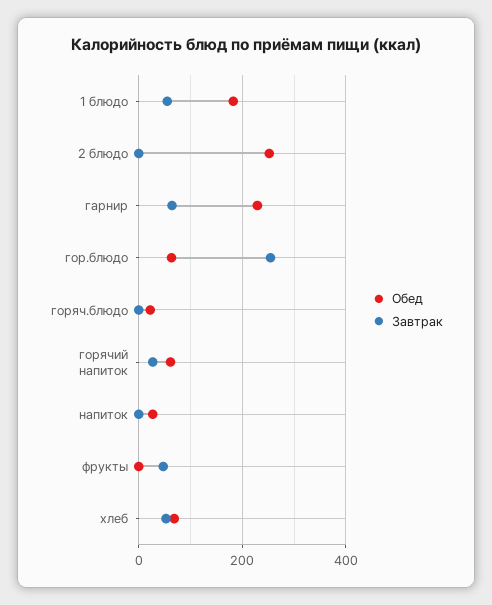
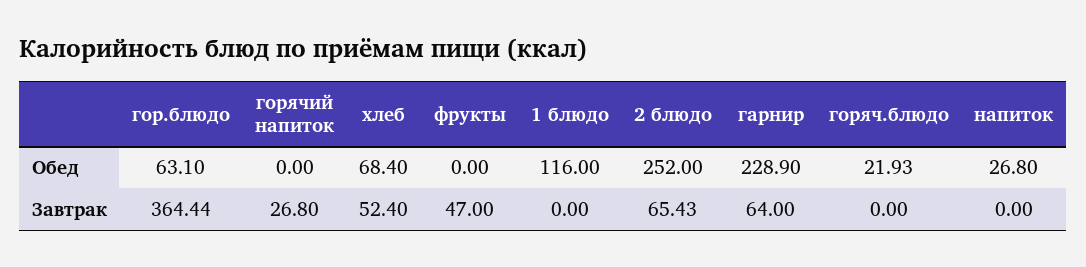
  {
    "Обед": {
-     "1 блюдо": 180,
+     "1 блюдо": 116,
      "2 блюдо": 252,
      "гарнир": 228.9,
      "гор.блюдо": 63.1,
      "горяч.блюдо": 21.93,
-     "горячий напиток": 60,
+     "горячий напиток": 0,
      "напиток": 26.8,
      "фрукты": 0,
      "хлеб": 68.4
    },
    "Завтрак": {
-     "1 блюдо": 60,
+     "1 блюдо": 0,
-     "2 блюдо": 0,
+     "2 блюдо": 65.43,
      "гарнир": 64,
-     "гор.блюдо": 260,
+     "гор.блюдо": 364.44,
      "горяч.блюдо": 0,
      "горячий напиток": 26.8,
      "напиток": 0,
      "фрукты": 47,
      "хлеб": 52.4
    }
  }

